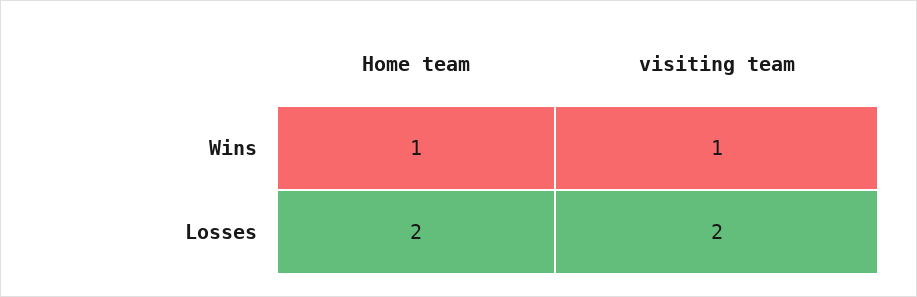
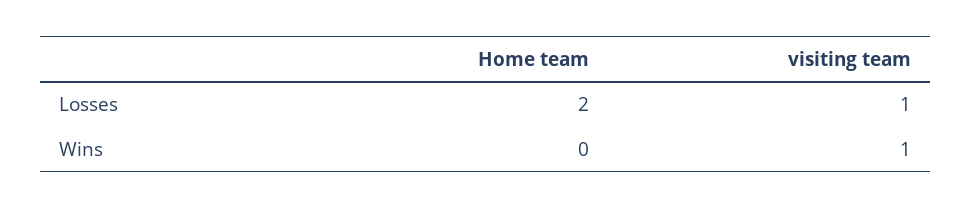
  {
    "Home team": {
-     "Wins": 1,
+     "Wins": 0,
      "Losses": 2
    },
    "visiting team": {
      "Wins": 1,
-     "Losses": 2
+     "Losses": 1
    }
  }

